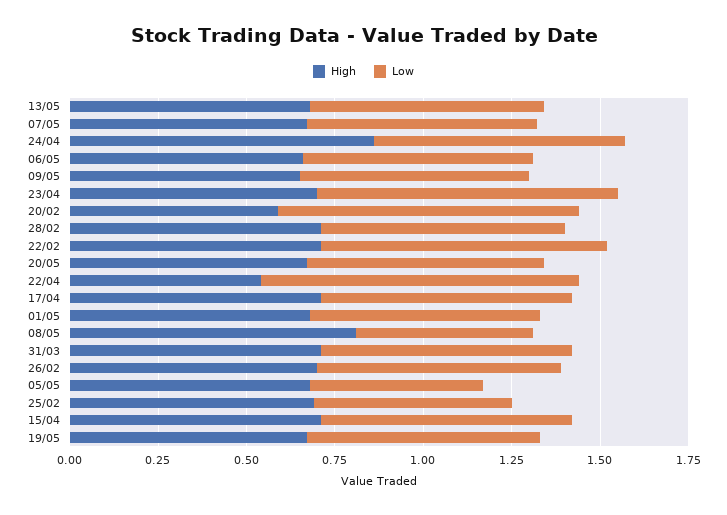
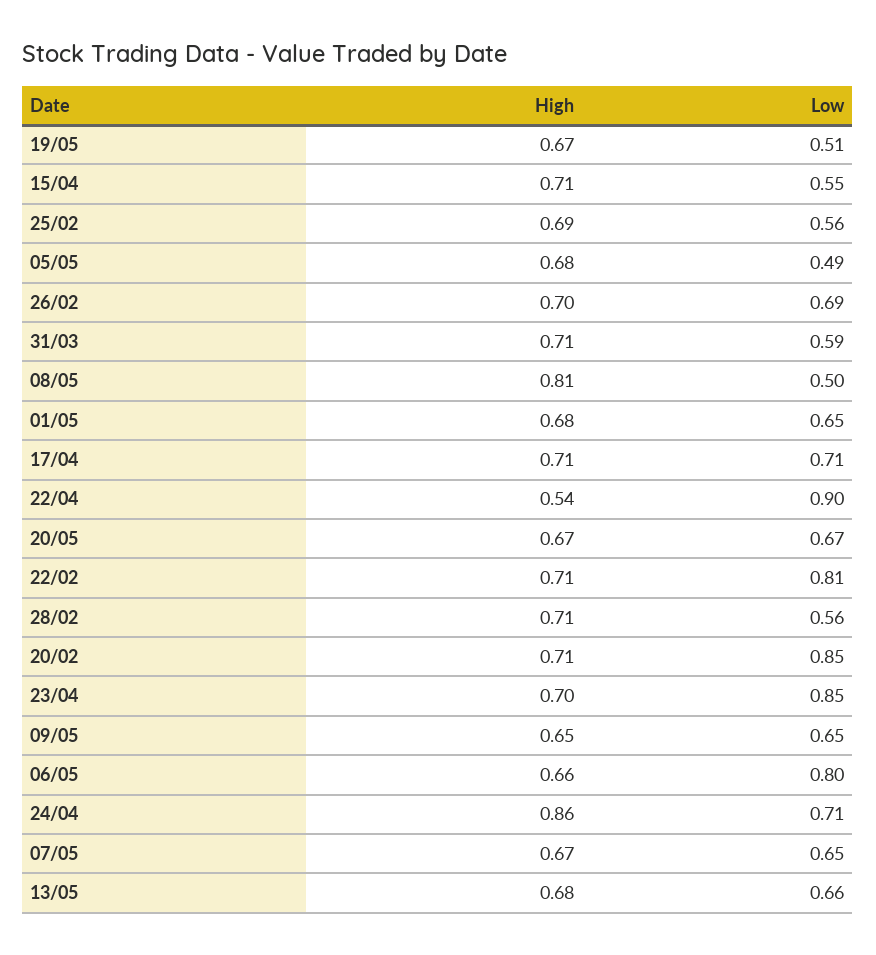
  {
    "High": {
      "13/05": 0.68,
      "07/05": 0.67,
      "24/04": 0.86,
      "06/05": 0.66,
      "09/05": 0.65,
      "23/04": 0.7,
-     "20/02": 0.6,
+     "20/02": 0.71,
      "28/02": 0.71,
      "22/02": 0.71,
      "20/05": 0.67,
      "22/04": 0.54,
      "17/04": 0.71,
      "01/05": 0.68,
      "08/05": 0.81,
      "31/03": 0.71,
      "26/02": 0.7,
      "05/05": 0.68,
      "25/02": 0.69,
      "15/04": 0.71,
      "19/05": 0.67
    },
    "Low": {
      "13/05": 0.66,
      "07/05": 0.65,
      "24/04": 0.71,
-     "06/05": 0.65,
+     "06/05": 0.8,
      "09/05": 0.65,
      "23/04": 0.85,
      "20/02": 0.85,
-     "28/02": 0.7,
+     "28/02": 0.56,
      "22/02": 0.81,
      "20/05": 0.67,
      "22/04": 0.9,
      "17/04": 0.71,
      "01/05": 0.65,
      "08/05": 0.5,
-     "31/03": 0.7,
+     "31/03": 0.59,
      "26/02": 0.69,
      "05/05": 0.49,
      "25/02": 0.56,
-     "15/04": 0.7,
+     "15/04": 0.55,
-     "19/05": 0.65
+     "19/05": 0.51
    }
  }

